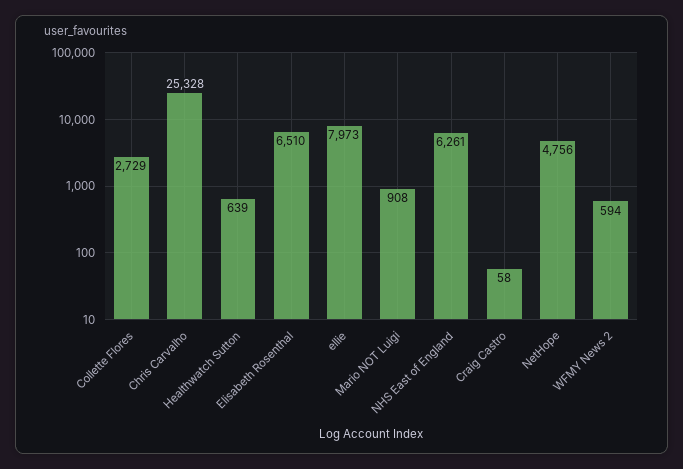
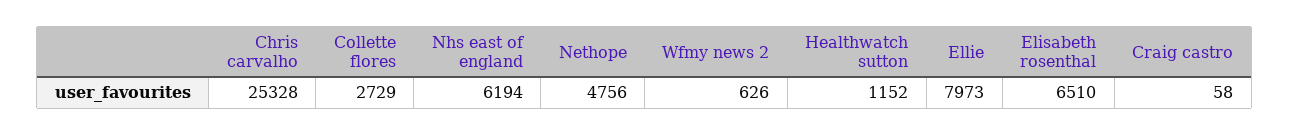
  {
    "Collette Flores": 2729,
    "Chris Carvalho": 25328,
-   "Healthwatch Sutton": 639,
+   "Healthwatch Sutton": 1152,
    "Elisabeth Rosenthal": 6510,
    "ellie": 7973,
-   "Mario NOT Luigi": 908,
-   "NHS East of England": 6261,
+   "NHS East of England": 6194,
    "Craig Castro": 58,
    "NetHope": 4756,
-   "WFMY News 2": 594
+   "WFMY News 2": 626
  }

